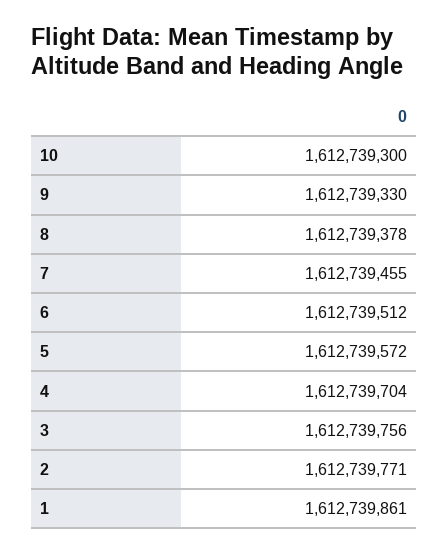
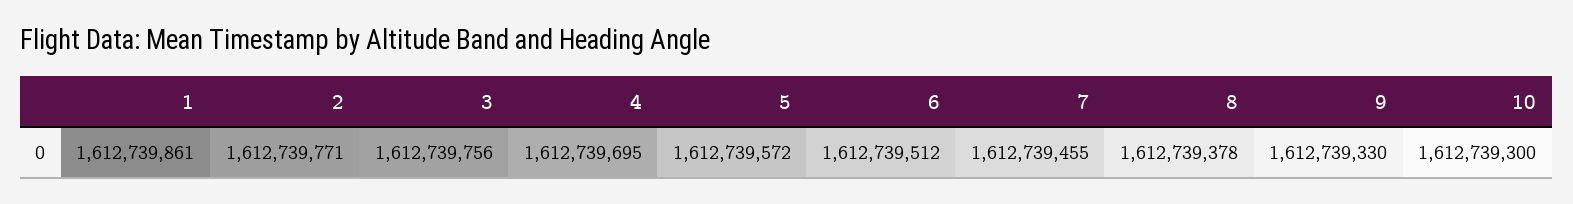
  {
    "10": 1612739300,
    "9": 1612739330,
    "8": 1612739378,
    "7": 1612739455,
    "6": 1612739512,
    "5": 1612739572,
-   "4": 1612739704,
+   "4": 1612739695,
    "3": 1612739756,
    "2": 1612739771,
    "1": 1612739861
  }

